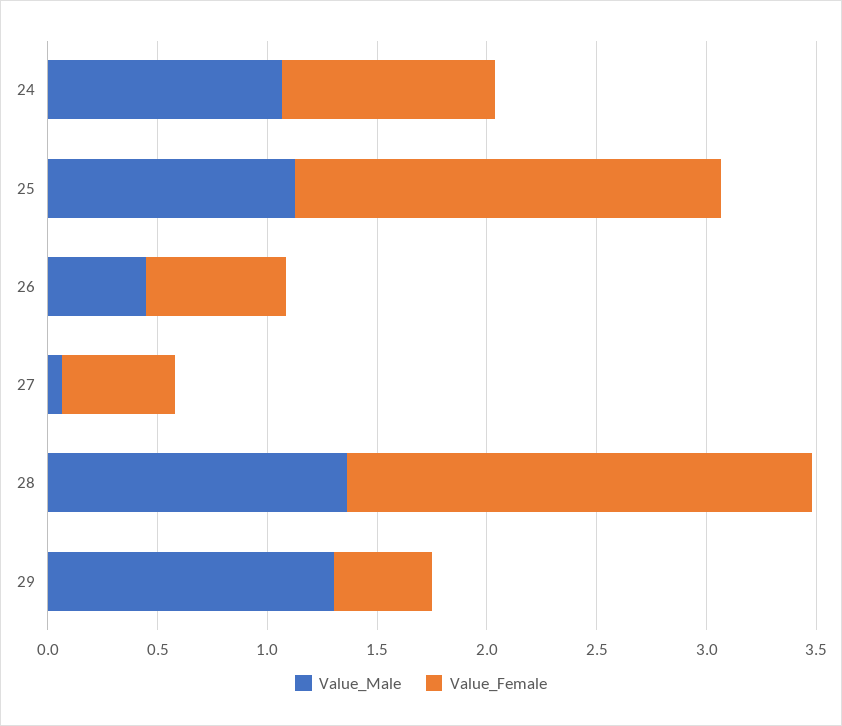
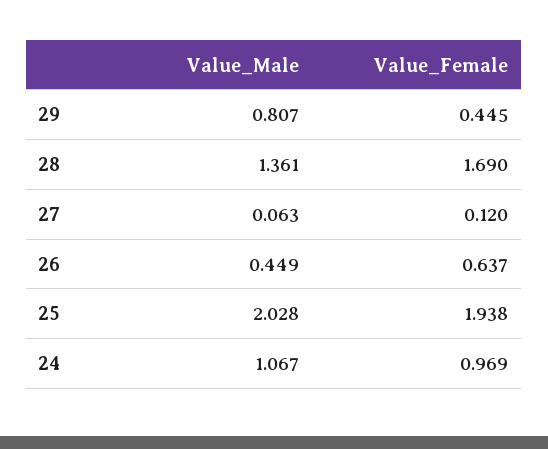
  {
    "Value_Male": {
      "24": 1.067,
-     "25": 1.1,
+     "25": 2.028,
      "26": 0.449,
      "27": 0.063,
      "28": 1.361,
-     "29": 1.3
+     "29": 0.807
    },
    "Value_Female": {
      "24": 0.969,
      "25": 1.938,
      "26": 0.637,
-     "27": 0.5,
+     "27": 0.12,
-     "28": 2.1,
+     "28": 1.69,
      "29": 0.445
    }
  }

